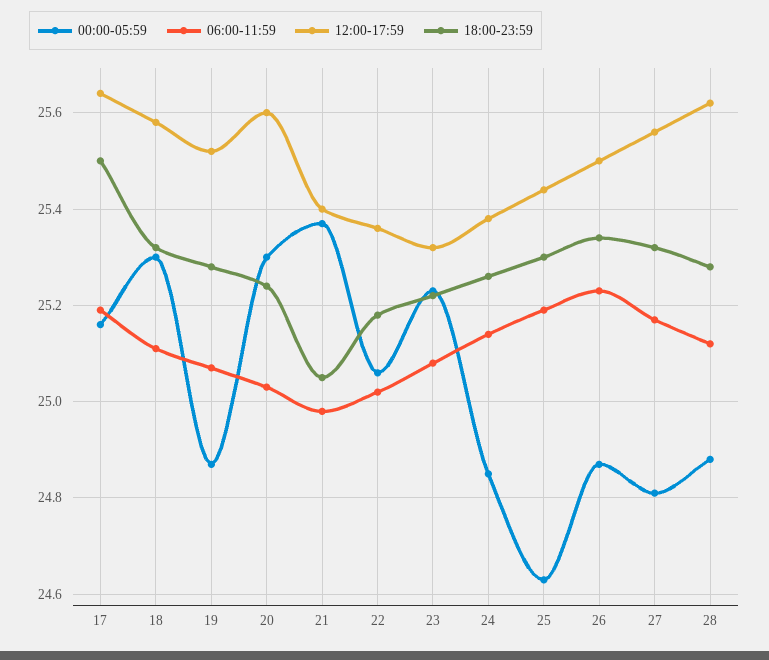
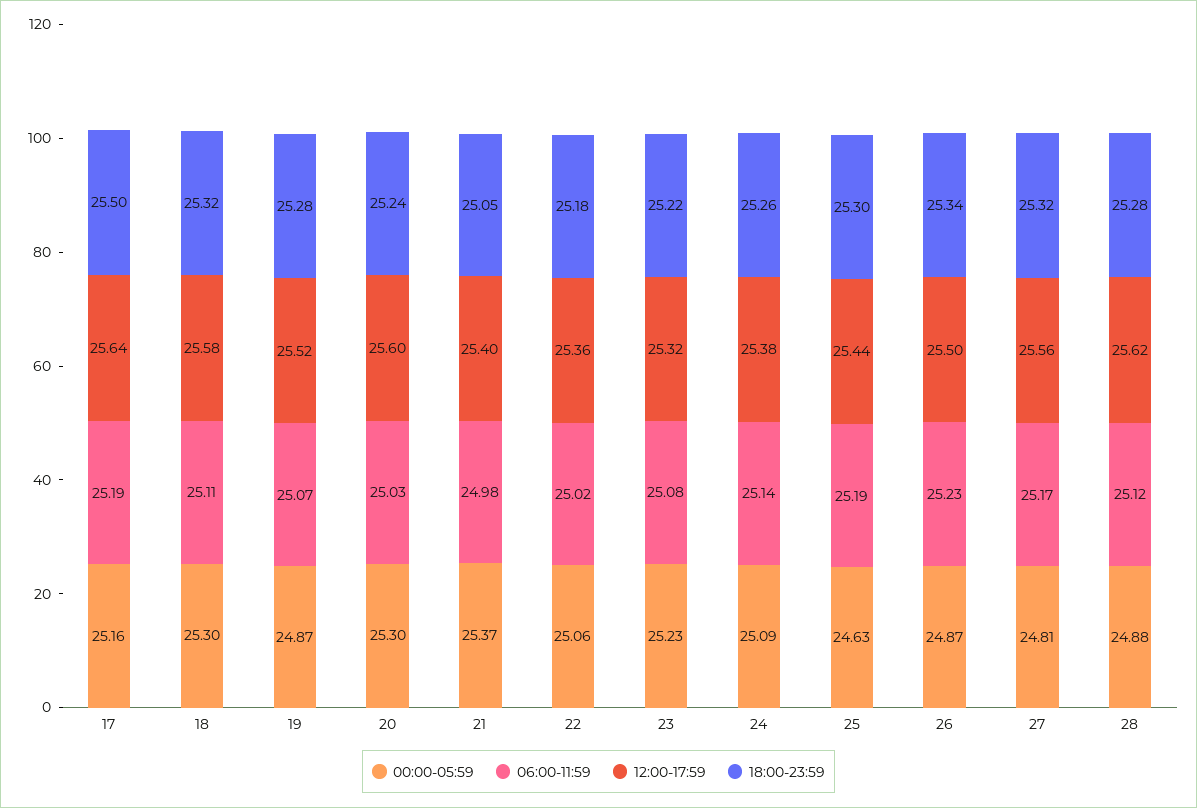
  {
    "00:00-05:59": {
      "17": 25.16,
      "18": 25.3,
      "19": 24.87,
      "20": 25.3,
      "21": 25.37,
      "22": 25.06,
      "23": 25.23,
-     "24": 24.85,
+     "24": 25.09,
      "25": 24.63,
      "26": 24.87,
      "27": 24.81,
      "28": 24.88
    },
    "06:00-11:59": {
      "17": 25.19,
      "18": 25.11,
      "19": 25.07,
      "20": 25.03,
      "21": 24.98,
      "22": 25.02,
      "23": 25.08,
      "24": 25.14,
      "25": 25.19,
      "26": 25.23,
      "27": 25.17,
      "28": 25.12
    },
    "12:00-17:59": {
      "17": 25.64,
      "18": 25.58,
      "19": 25.52,
      "20": 25.6,
      "21": 25.4,
      "22": 25.36,
      "23": 25.32,
      "24": 25.38,
      "25": 25.44,
      "26": 25.5,
      "27": 25.56,
      "28": 25.62
    },
    "18:00-23:59": {
      "17": 25.5,
      "18": 25.32,
      "19": 25.28,
      "20": 25.24,
      "21": 25.05,
      "22": 25.18,
      "23": 25.22,
      "24": 25.26,
      "25": 25.3,
      "26": 25.34,
      "27": 25.32,
      "28": 25.28
    }
  }

